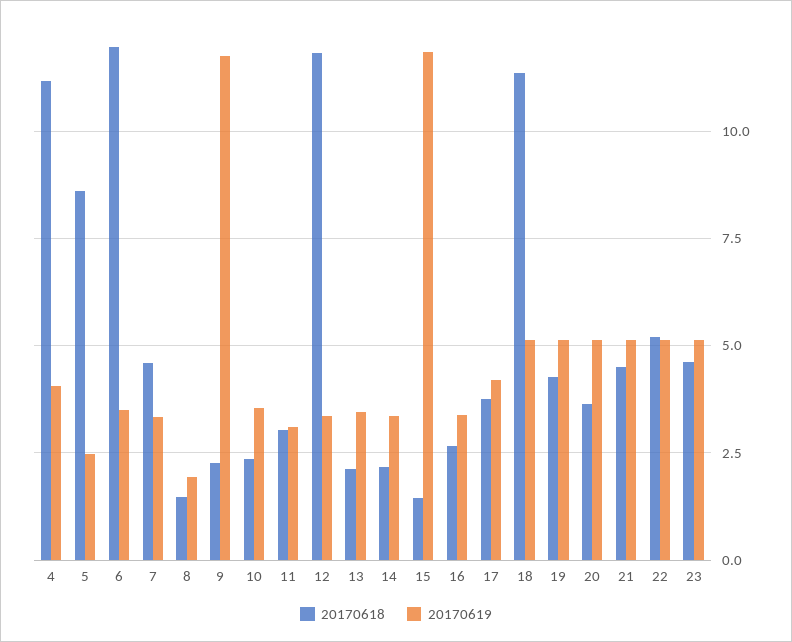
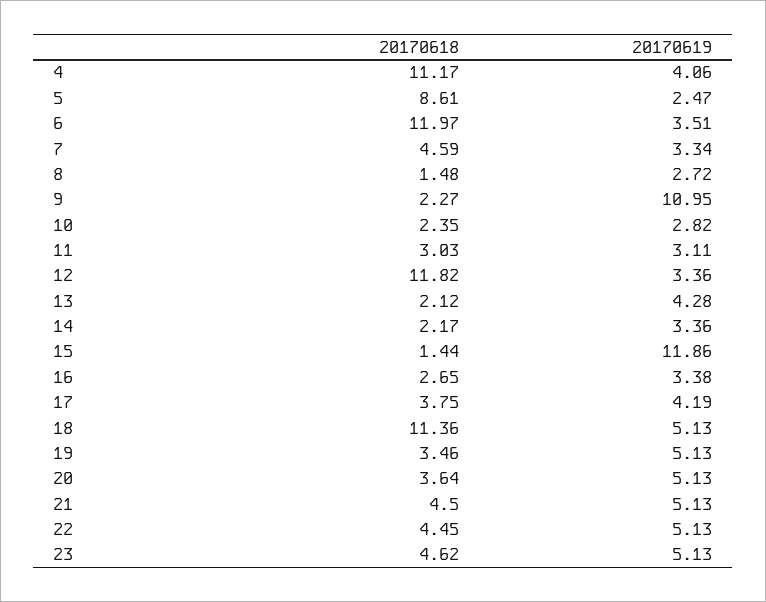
  {
    "20170618": {
      "4": 11.17,
      "5": 8.61,
      "6": 11.97,
      "7": 4.59,
      "8": 1.48,
      "9": 2.27,
      "10": 2.35,
      "11": 3.03,
      "12": 11.82,
      "13": 2.12,
      "14": 2.17,
      "15": 1.44,
      "16": 2.65,
      "17": 3.75,
      "18": 11.36,
-     "19": 4.25,
+     "19": 3.46,
      "20": 3.64,
      "21": 4.5,
-     "22": 5.25,
+     "22": 4.45,
      "23": 4.62
    },
    "20170619": {
      "4": 4.06,
      "5": 2.47,
      "6": 3.51,
      "7": 3.34,
-     "8": 2,
+     "8": 2.72,
-     "9": 11.75,
+     "9": 10.95,
-     "10": 3.5,
+     "10": 2.82,
      "11": 3.11,
      "12": 3.36,
-     "13": 3.5,
+     "13": 4.28,
      "14": 3.36,
      "15": 11.86,
      "16": 3.38,
      "17": 4.19,
      "18": 5.13,
      "19": 5.13,
      "20": 5.13,
      "21": 5.13,
      "22": 5.13,
      "23": 5.13
    }
  }

